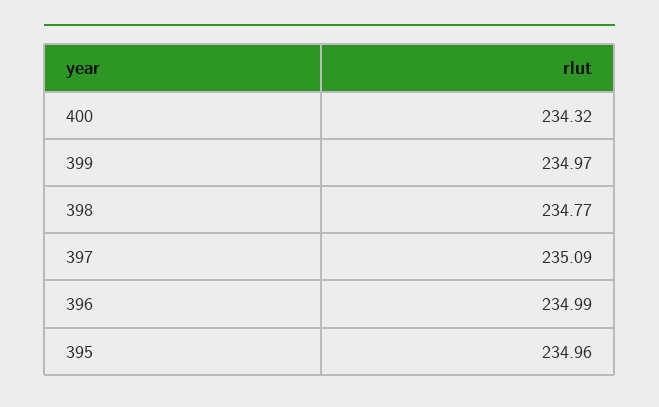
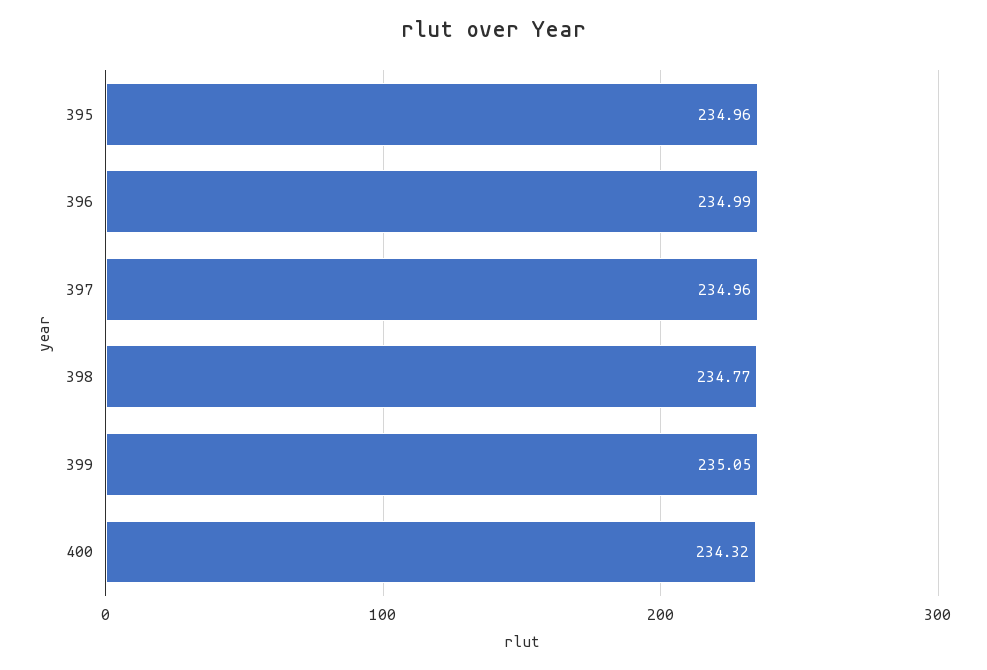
  {
    "400": 234.32,
-   "399": 234.97,
+   "399": 235.05,
    "398": 234.77,
-   "397": 235.09,
+   "397": 234.96,
    "396": 234.99,
    "395": 234.96
  }

